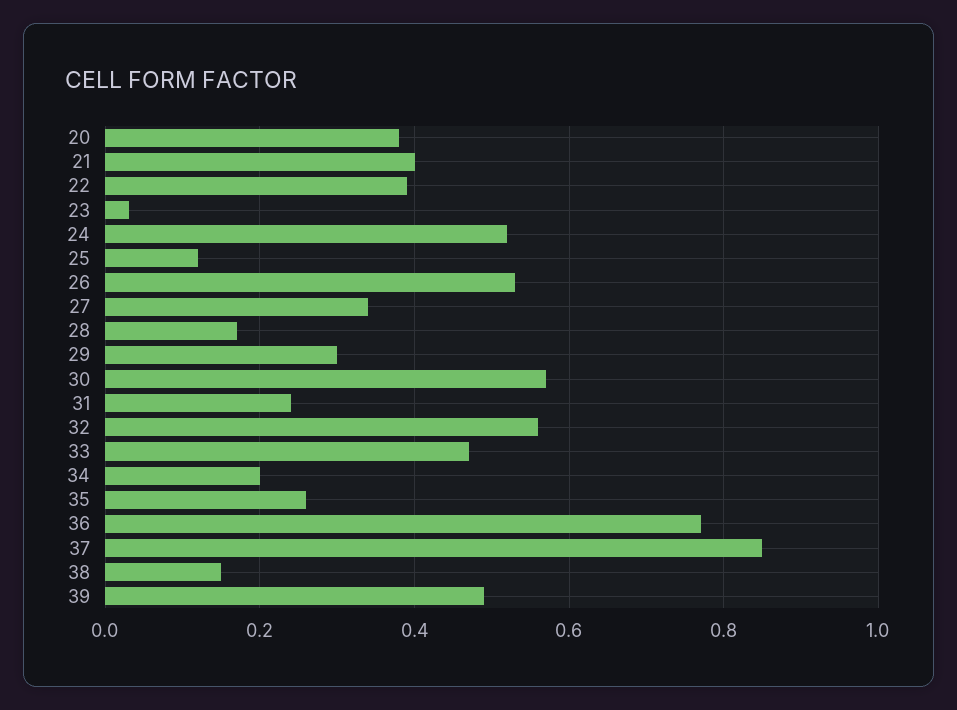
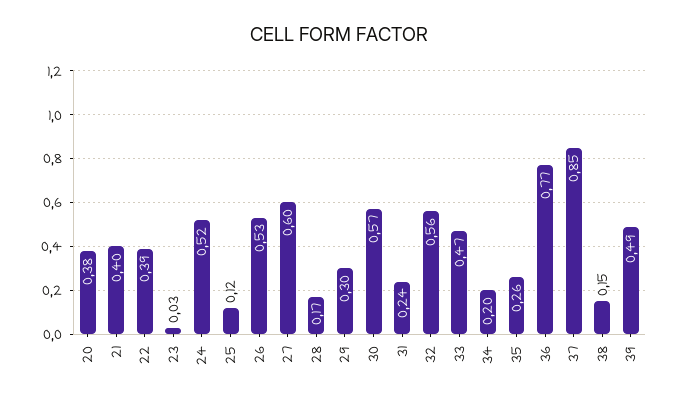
  {
    "20": 0.38,
    "21": 0.4,
    "22": 0.39,
    "23": 0.03,
    "24": 0.52,
    "25": 0.12,
    "26": 0.53,
-   "27": 0.35,
+   "27": 0.6,
    "28": 0.17,
    "29": 0.3,
    "30": 0.57,
    "31": 0.24,
    "32": 0.56,
    "33": 0.47,
    "34": 0.2,
    "35": 0.26,
    "36": 0.77,
    "37": 0.85,
    "38": 0.15,
    "39": 0.49
  }

